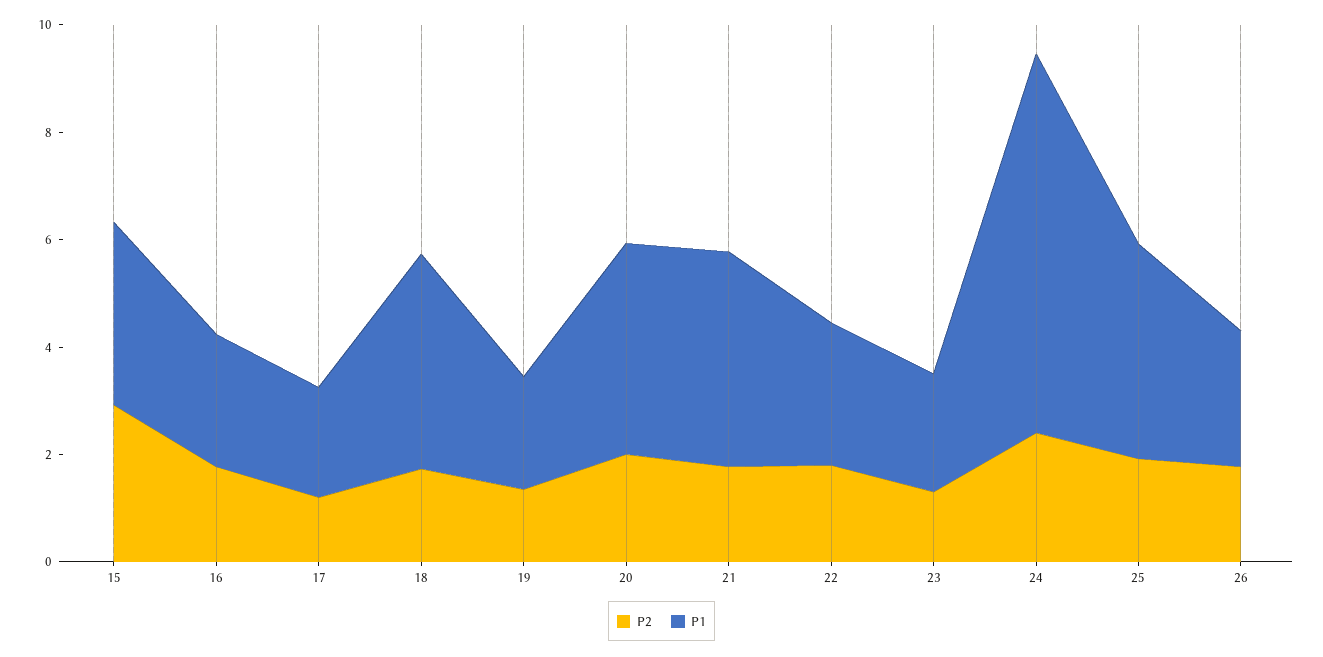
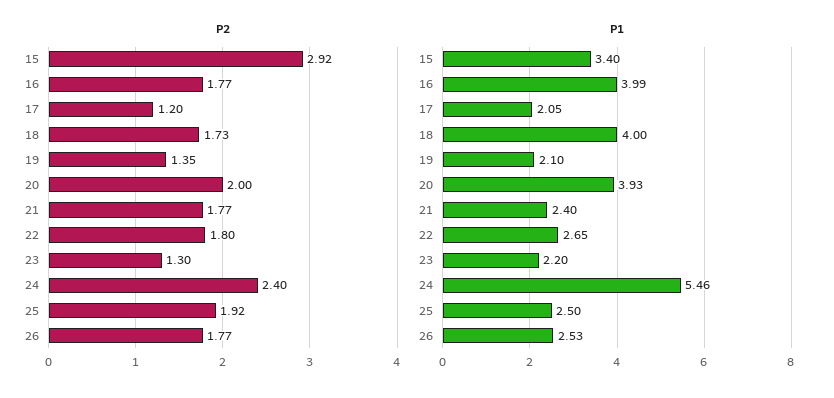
  {
    "P2": {
      "15": 2.92,
      "16": 1.77,
      "17": 1.2,
      "18": 1.73,
      "19": 1.35,
      "20": 2,
      "21": 1.77,
      "22": 1.8,
      "23": 1.3,
      "24": 2.4,
      "25": 1.92,
      "26": 1.77
    },
    "P1": {
      "15": 3.4,
-     "16": 2.5,
+     "16": 3.99,
      "17": 2.05,
      "18": 4,
      "19": 2.1,
      "20": 3.93,
-     "21": 4,
+     "21": 2.4,
      "22": 2.65,
      "23": 2.2,
-     "24": 7,
+     "24": 5.46,
-     "25": 4,
+     "25": 2.5,
      "26": 2.53
    }
  }

